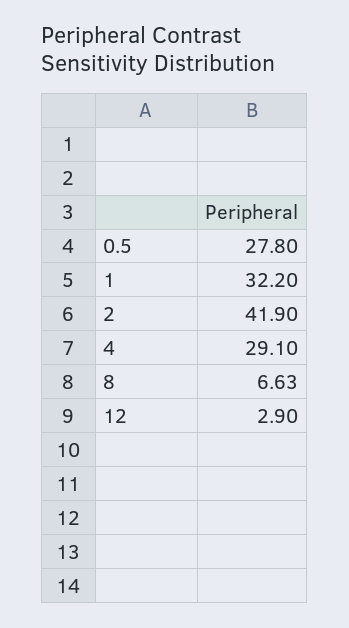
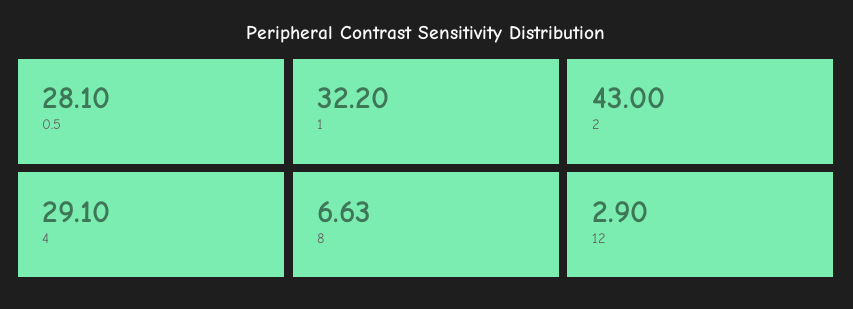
  {
-   "0.5": 27.8,
+   "0.5": 28.1,
    "1": 32.2,
-   "2": 41.9,
+   "2": 43,
    "4": 29.1,
    "8": 6.63,
    "12": 2.9
  }

